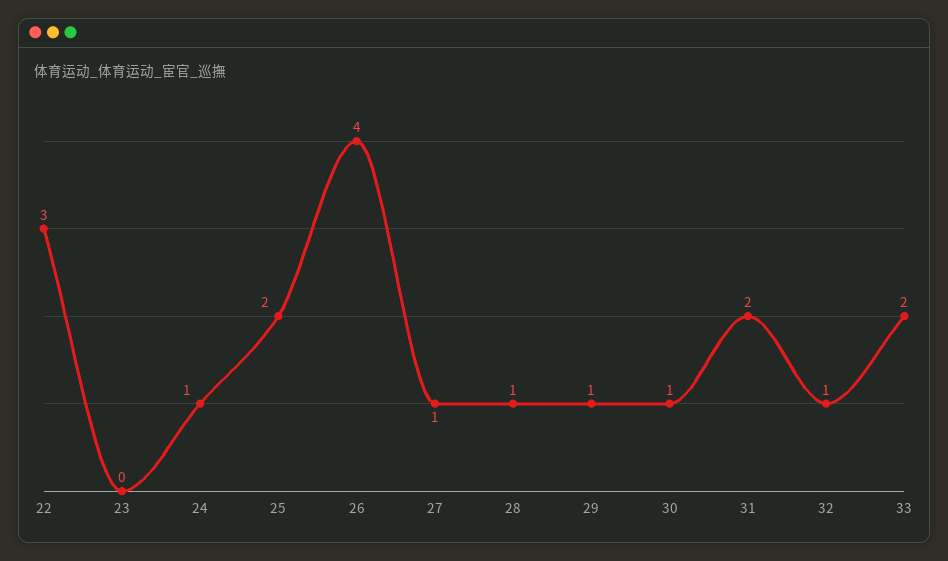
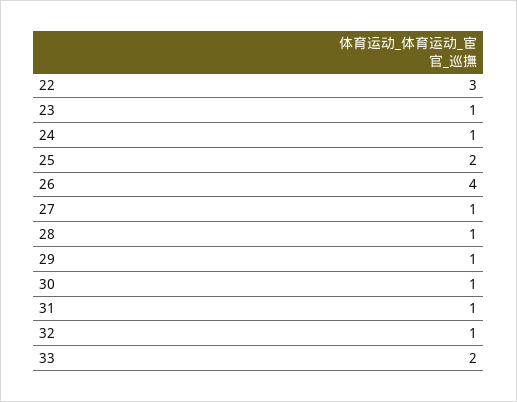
  {
    "22": 3,
-   "23": 0,
+   "23": 1,
    "24": 1,
    "25": 2,
    "26": 4,
    "27": 1,
    "28": 1,
    "29": 1,
    "30": 1,
-   "31": 2,
+   "31": 1,
    "32": 1,
    "33": 2
  }

